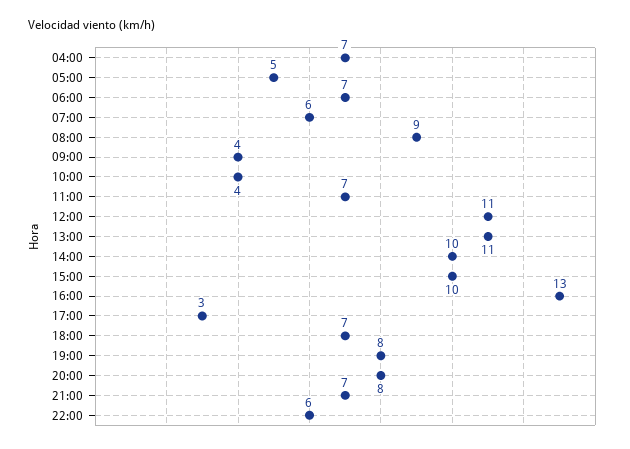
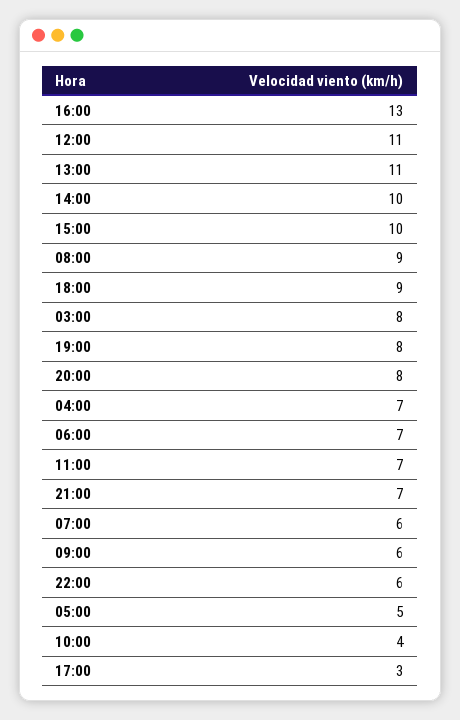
  {
    "04:00": 7,
    "05:00": 5,
    "06:00": 7,
    "07:00": 6,
    "08:00": 9,
-   "09:00": 4,
+   "09:00": 6,
    "10:00": 4,
    "11:00": 7,
    "12:00": 11,
    "13:00": 11,
    "14:00": 10,
    "15:00": 10,
    "16:00": 13,
    "17:00": 3,
-   "18:00": 7,
+   "18:00": 9,
    "19:00": 8,
    "20:00": 8,
    "21:00": 7,
-   "22:00": 6
+   "22:00": 6,
+   "03:00": 8
  }

